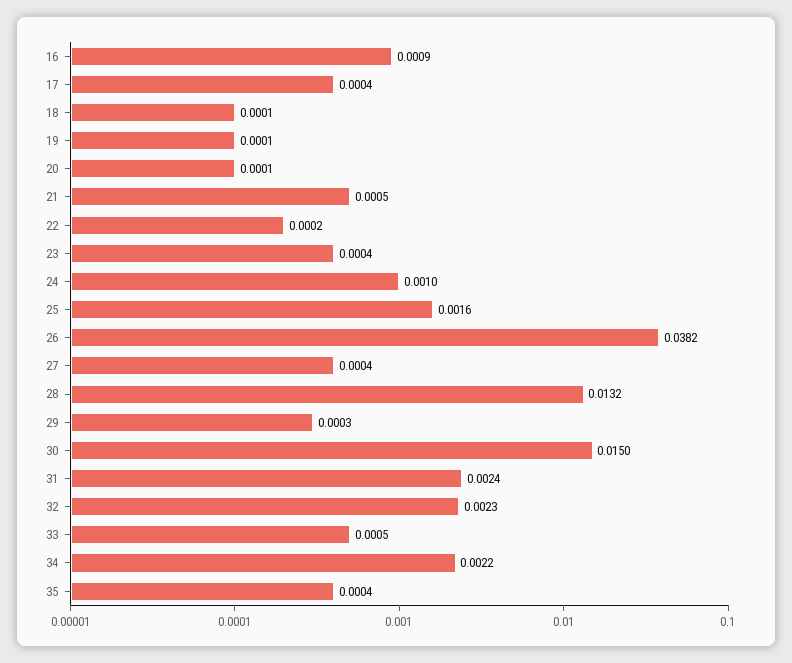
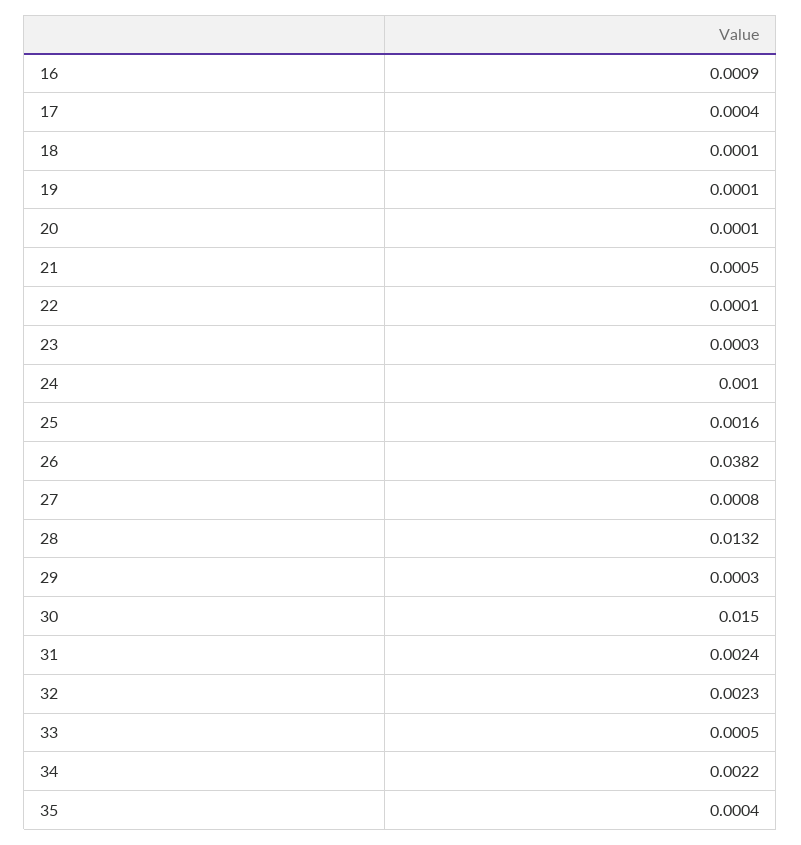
  {
    "16": 0.0009,
    "17": 0.0004,
    "18": 0.0001,
    "19": 0.0001,
    "20": 0.0001,
    "21": 0.0005,
-   "22": 0.0002,
+   "22": 0.0001,
-   "23": 0.0004,
+   "23": 0.0003,
    "24": 0.001,
    "25": 0.0016,
    "26": 0.0382,
-   "27": 0.0004,
+   "27": 0.0008,
    "28": 0.0132,
    "29": 0.0003,
    "30": 0.015,
    "31": 0.0024,
    "32": 0.0023,
    "33": 0.0005,
    "34": 0.0022,
    "35": 0.0004
  }

